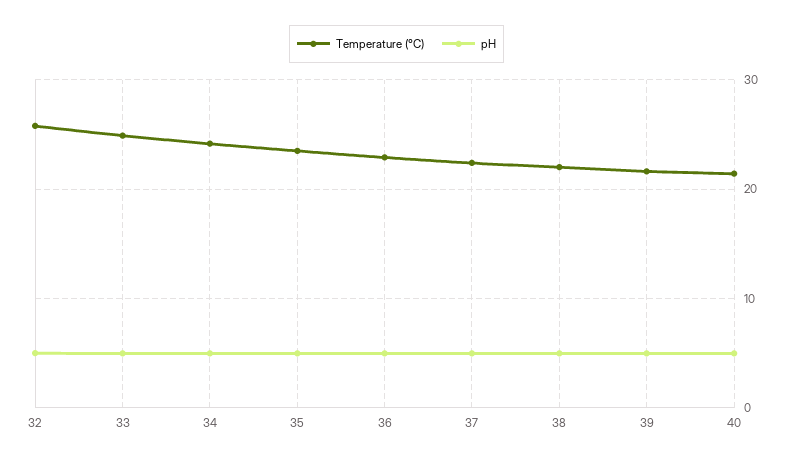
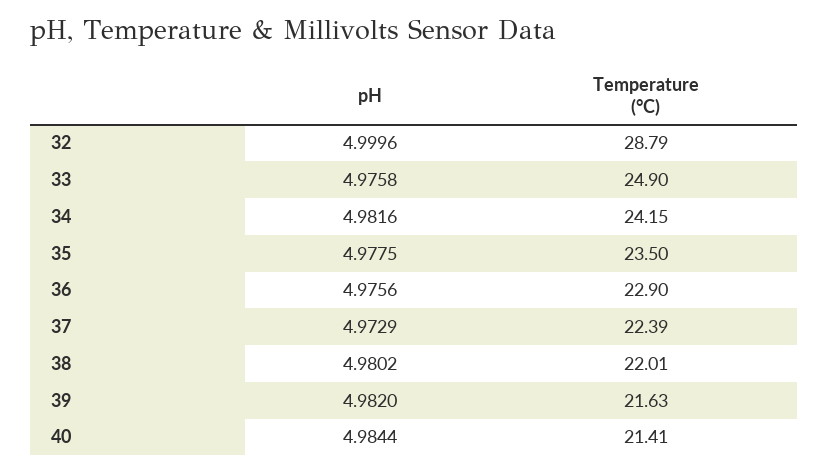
  {
    "Temperature (°C)": {
-     "32": 26,
+     "32": 28.79,
      "33": 24.9,
      "34": 24.15,
      "35": 23.5,
      "36": 22.9,
      "37": 22.39,
      "38": 22.01,
      "39": 21.63,
      "40": 21.41
    },
    "pH": {
      "32": 4.9996,
      "33": 4.9758,
      "34": 4.9816,
      "35": 4.9775,
      "36": 4.9756,
      "37": 4.9729,
      "38": 4.9802,
      "39": 4.982,
      "40": 4.9844
    }
  }

